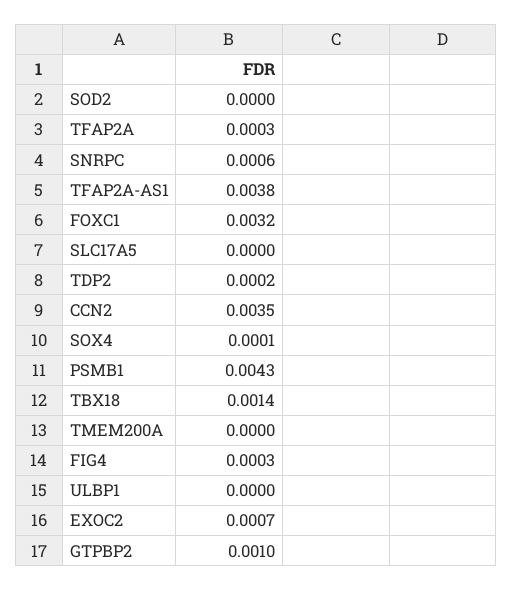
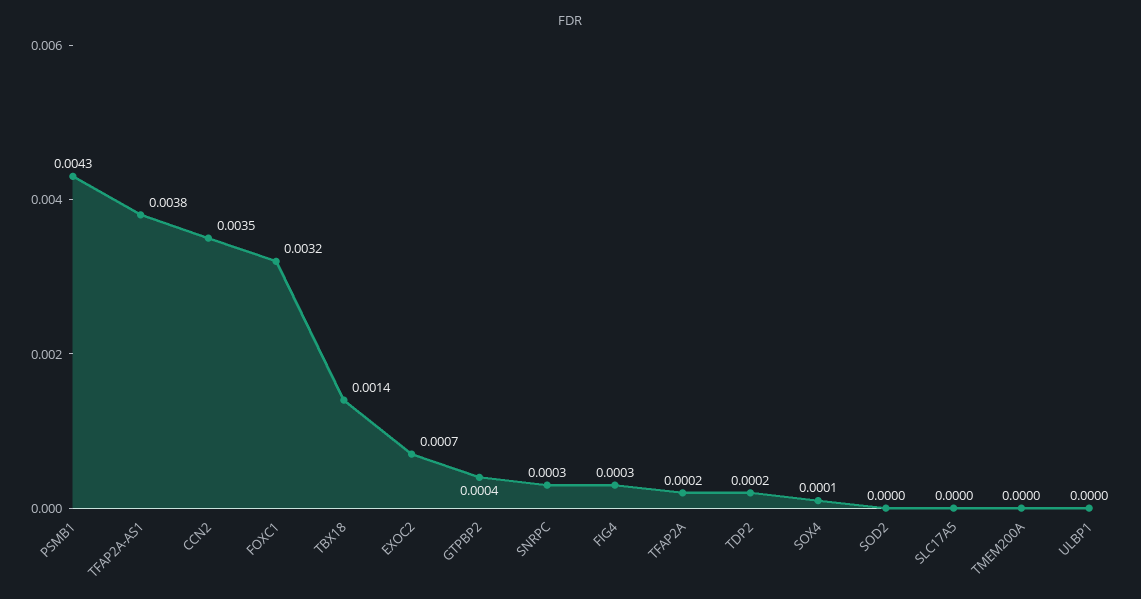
  {
    "SOD2": 0,
-   "TFAP2A": 0.0003,
+   "TFAP2A": 0.0002,
-   "SNRPC": 0.0006,
+   "SNRPC": 0.0003,
    "TFAP2A-AS1": 0.0038,
    "FOXC1": 0.0032,
    "SLC17A5": 0,
    "TDP2": 0.0002,
    "CCN2": 0.0035,
    "SOX4": 0.0001,
    "PSMB1": 0.0043,
    "TBX18": 0.0014,
    "TMEM200A": 0,
    "FIG4": 0.0003,
    "ULBP1": 0,
    "EXOC2": 0.0007,
-   "GTPBP2": 0.001
+   "GTPBP2": 0.0004
  }

